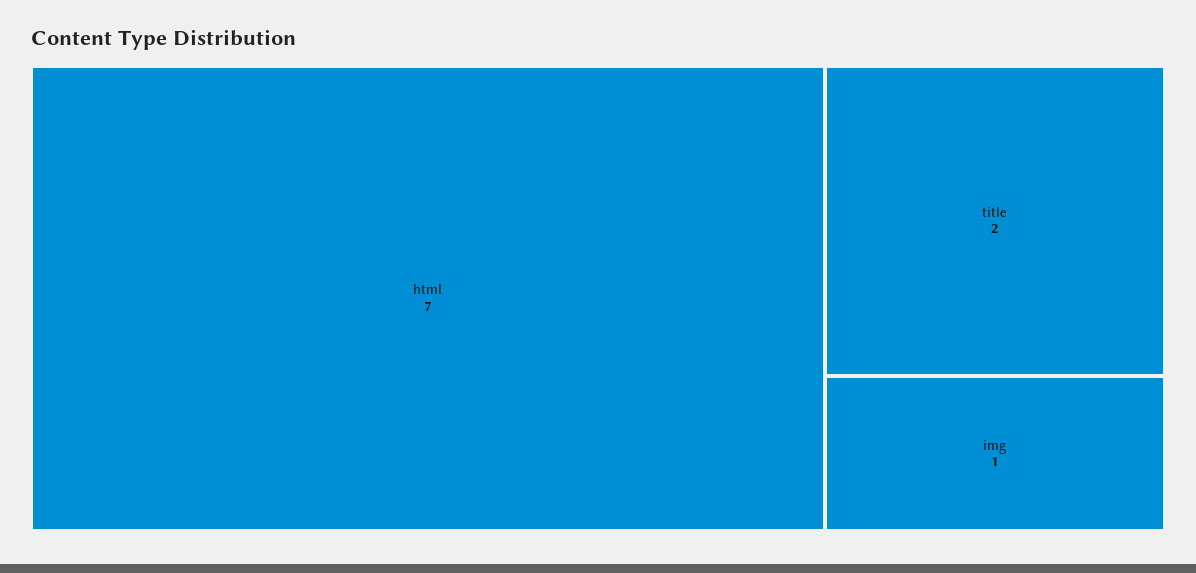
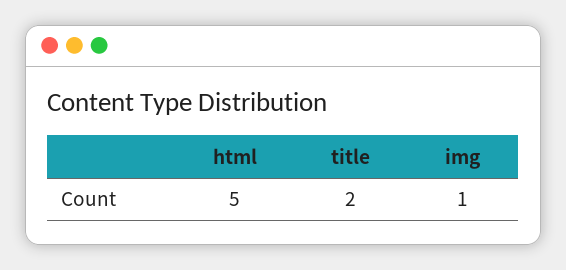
  {
-   "html": 7,
+   "html": 5,
    "title": 2,
    "img": 1
  }

